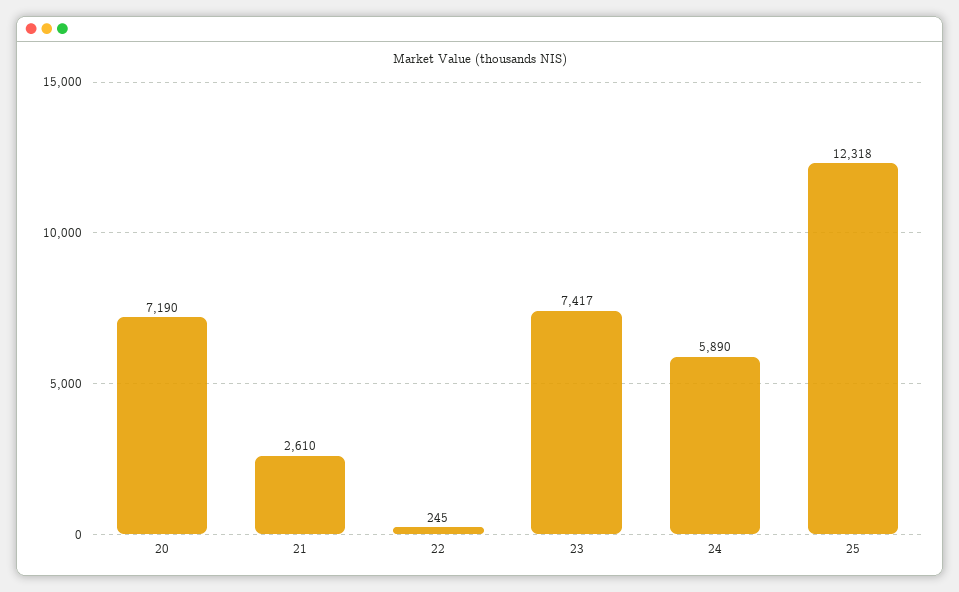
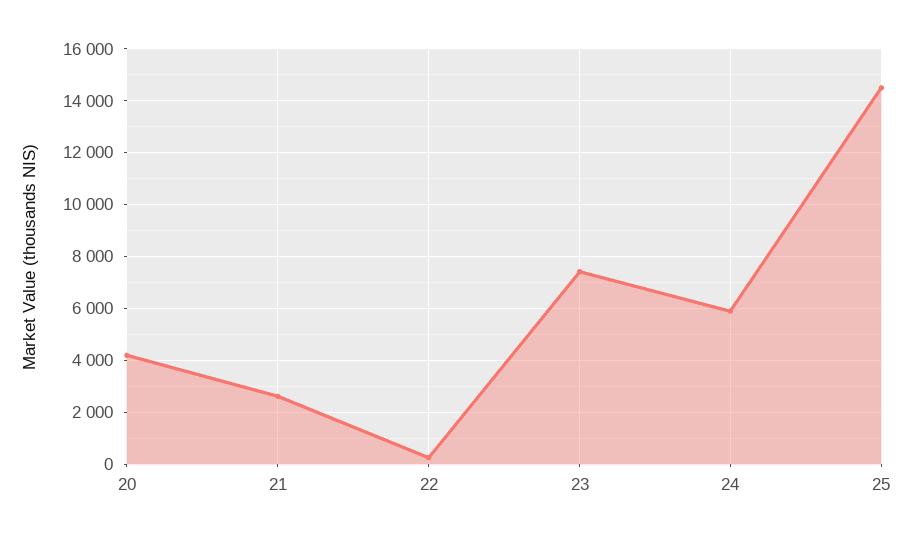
  {
-   "20": 7190,
+   "20": 4250,
    "21": 2610,
    "22": 245,
    "23": 7417,
    "24": 5890,
-   "25": 12318
+   "25": 14500
  }

